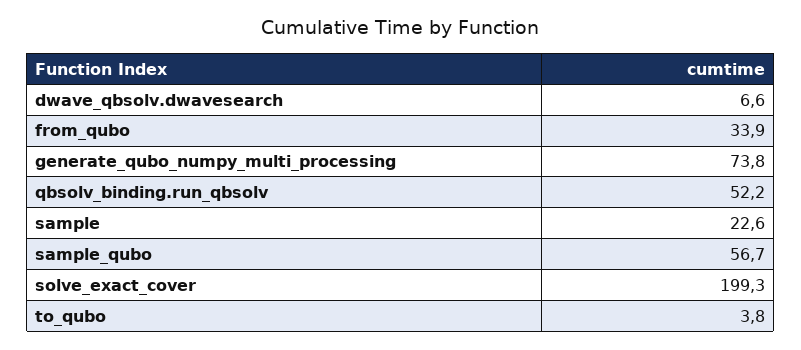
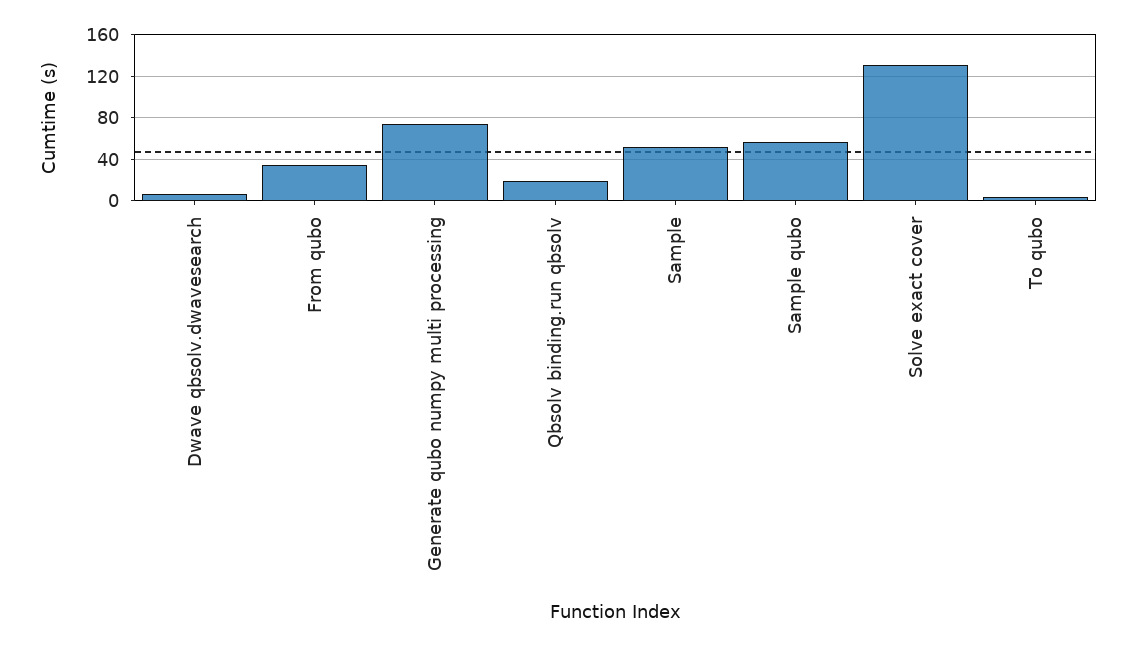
  {
    "dwave_qbsolv.dwavesearch": 6.6,
    "from_qubo": 33.9,
    "generate_qubo_numpy_multi_processing": 73.8,
-   "qbsolv_binding.run_qbsolv": 52.2,
+   "qbsolv_binding.run_qbsolv": 20,
-   "sample": 22.6,
+   "sample": 50,
    "sample_qubo": 56.7,
-   "solve_exact_cover": 199.3,
+   "solve_exact_cover": 130,
    "to_qubo": 3.8
  }

